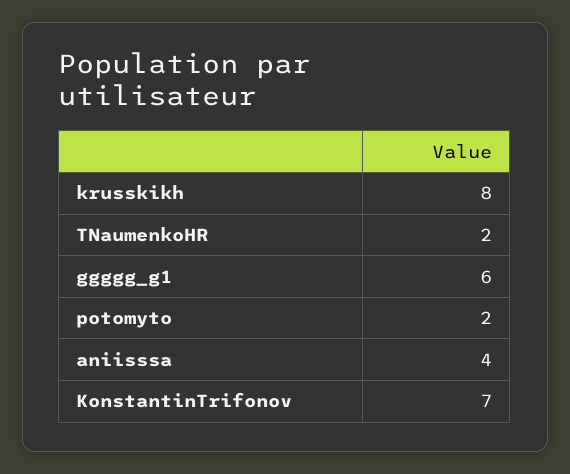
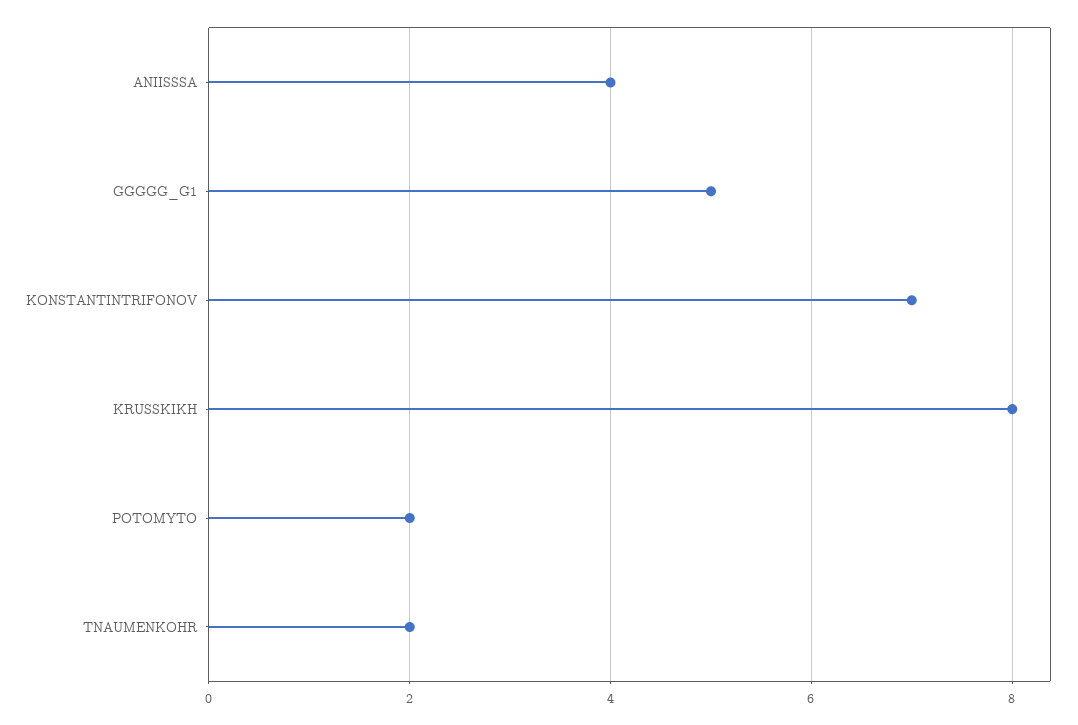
  {
    "krusskikh": 8,
    "TNaumenkoHR": 2,
-   "ggggg_g1": 6,
+   "ggggg_g1": 5,
    "potomyto": 2,
    "aniisssa": 4,
    "KonstantinTrifonov": 7
  }

